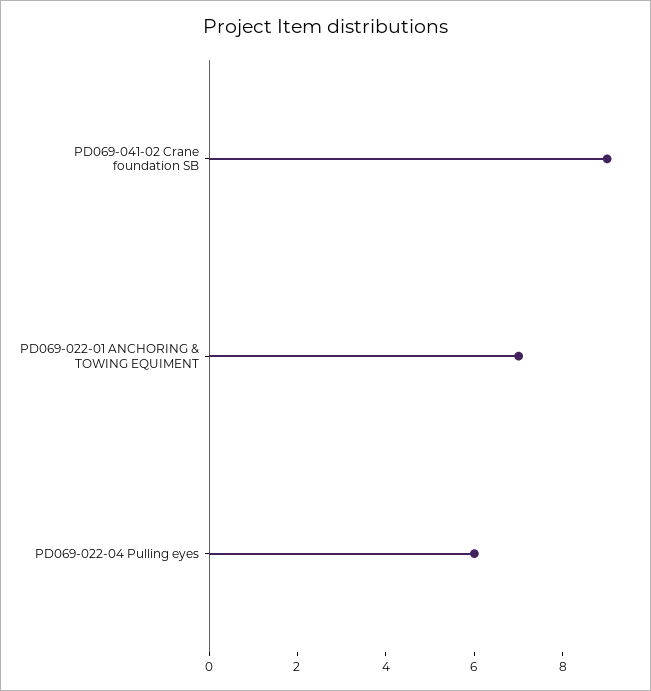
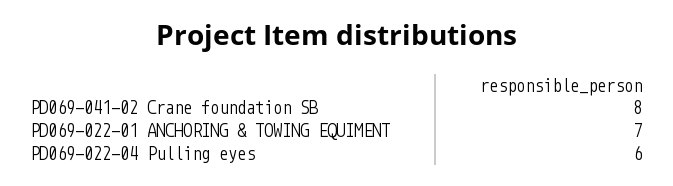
  {
-   "PD069-041-02 Crane foundation SB": 9,
+   "PD069-041-02 Crane foundation SB": 8,
    "PD069-022-01 ANCHORING & TOWING EQUIMENT": 7,
    "PD069-022-04 Pulling eyes": 6
  }

